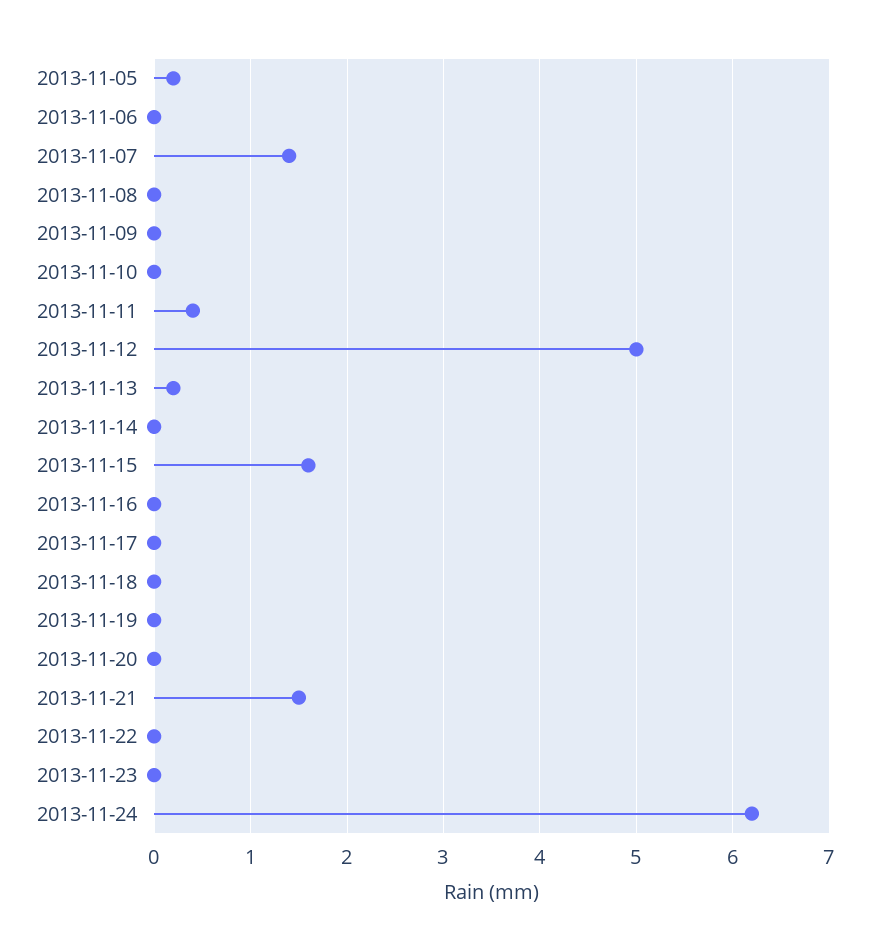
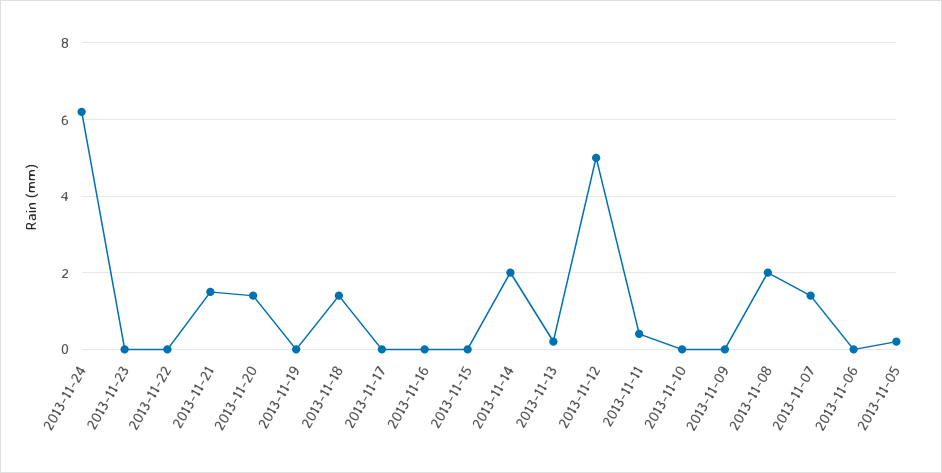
  {
    "2013-11-05": 0.2,
    "2013-11-06": 0,
    "2013-11-07": 1.4,
-   "2013-11-08": 0,
+   "2013-11-08": 2,
    "2013-11-09": 0,
    "2013-11-10": 0,
    "2013-11-11": 0.4,
    "2013-11-12": 5,
    "2013-11-13": 0.2,
-   "2013-11-14": 0,
+   "2013-11-14": 2,
-   "2013-11-15": 1.6,
+   "2013-11-15": 0,
    "2013-11-16": 0,
    "2013-11-17": 0,
-   "2013-11-18": 0,
+   "2013-11-18": 1.5,
    "2013-11-19": 0,
-   "2013-11-20": 0,
+   "2013-11-20": 1.5,
    "2013-11-21": 1.5,
    "2013-11-22": 0,
    "2013-11-23": 0,
    "2013-11-24": 6.2
  }

